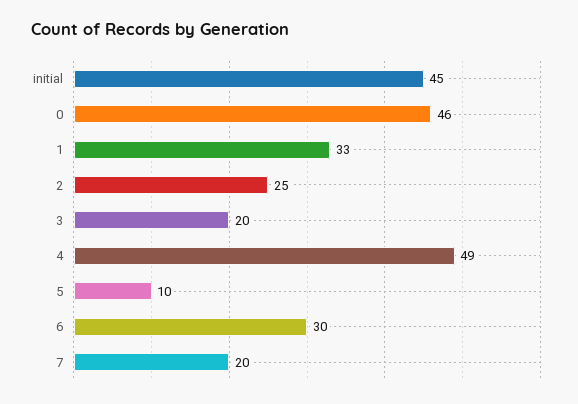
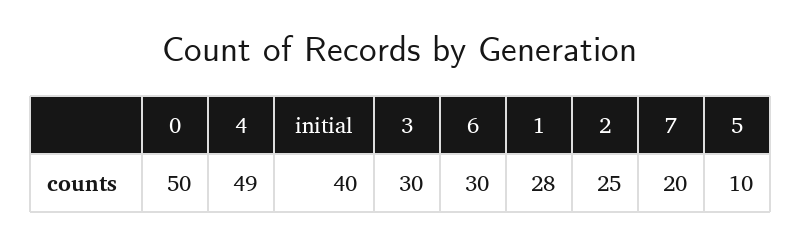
  {
-   "initial": 45,
+   "initial": 40,
-   "0": 46,
+   "0": 50,
-   "1": 33,
+   "1": 28,
    "2": 25,
-   "3": 20,
+   "3": 30,
    "4": 49,
    "5": 10,
    "6": 30,
    "7": 20
  }

